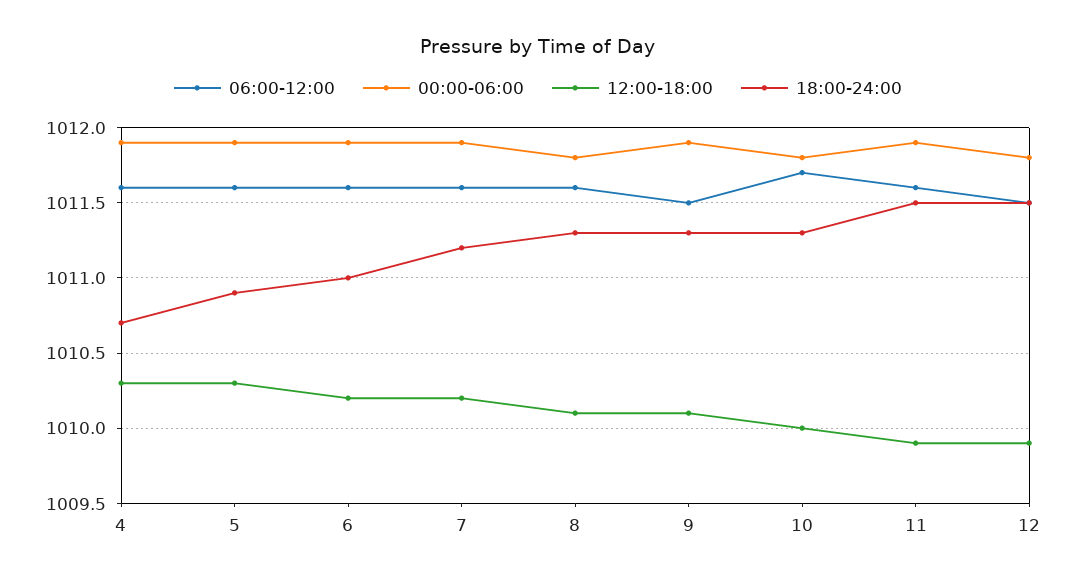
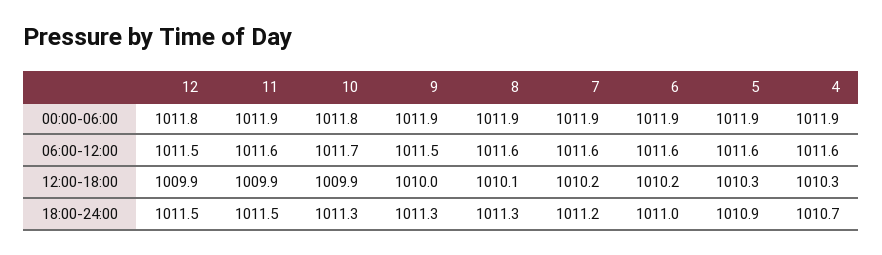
  {
    "06:00-12:00": {
      "4": 1011.6,
      "5": 1011.6,
      "6": 1011.6,
      "7": 1011.6,
      "8": 1011.6,
      "9": 1011.5,
      "10": 1011.7,
      "11": 1011.6,
      "12": 1011.5
    },
    "00:00-06:00": {
      "4": 1011.9,
      "5": 1011.9,
      "6": 1011.9,
      "7": 1011.9,
-     "8": 1011.8,
+     "8": 1011.9,
      "9": 1011.9,
      "10": 1011.8,
      "11": 1011.9,
      "12": 1011.8
    },
    "12:00-18:00": {
      "4": 1010.3,
      "5": 1010.3,
      "6": 1010.2,
      "7": 1010.2,
      "8": 1010.1,
-     "9": 1010.1,
+     "9": 1010,
-     "10": 1010,
+     "10": 1009.9,
      "11": 1009.9,
      "12": 1009.9
    },
    "18:00-24:00": {
      "4": 1010.7,
      "5": 1010.9,
      "6": 1011,
      "7": 1011.2,
      "8": 1011.3,
      "9": 1011.3,
      "10": 1011.3,
      "11": 1011.5,
      "12": 1011.5
    }
  }

